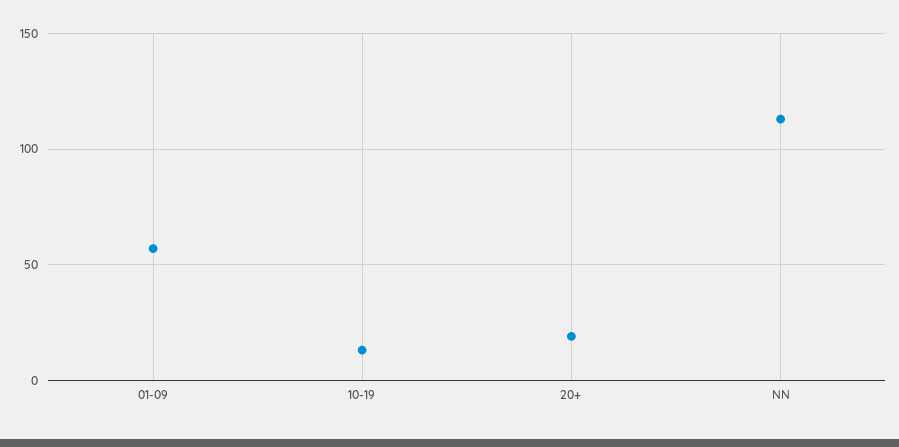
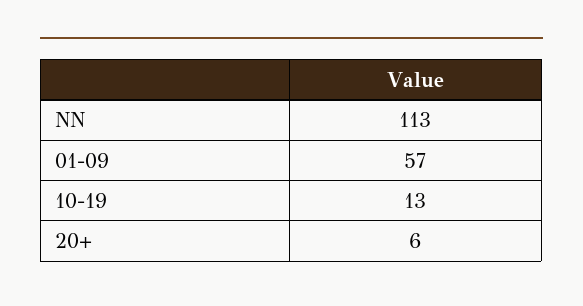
  {
    "01-09": 57,
    "10-19": 13,
-   "20+": 20,
+   "20+": 6,
    "NN": 113
  }

